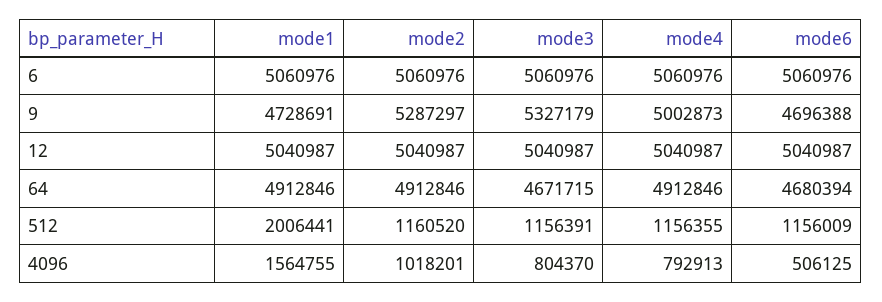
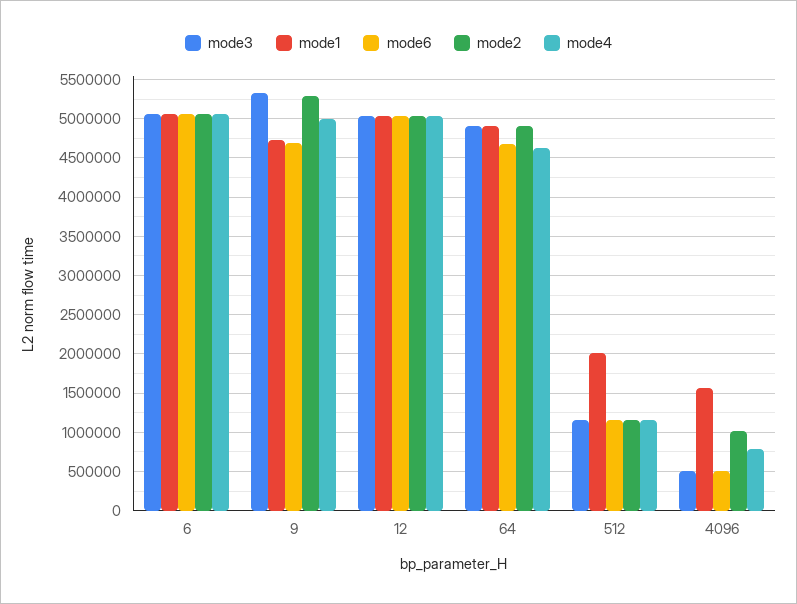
  {
    "mode1": {
      "6": 5060976,
      "9": 4728691,
      "12": 5040987,
      "64": 4912846,
      "512": 2006441,
      "4096": 1564755
    },
    "mode2": {
      "6": 5060976,
      "9": 5287297,
      "12": 5040987,
      "64": 4912846,
      "512": 1160520,
      "4096": 1018201
    },
    "mode3": {
      "6": 5060976,
      "9": 5327179,
      "12": 5040987,
-     "64": 4671715,
+     "64": 4900000,
      "512": 1156391,
-     "4096": 804370
+     "4096": 500000
    },
    "mode4": {
      "6": 5060976,
      "9": 5002873,
      "12": 5040987,
-     "64": 4912846,
+     "64": 4600000,
      "512": 1156355,
      "4096": 792913
    },
    "mode6": {
      "6": 5060976,
      "9": 4696388,
      "12": 5040987,
      "64": 4680394,
      "512": 1156009,
      "4096": 506125
    }
  }

